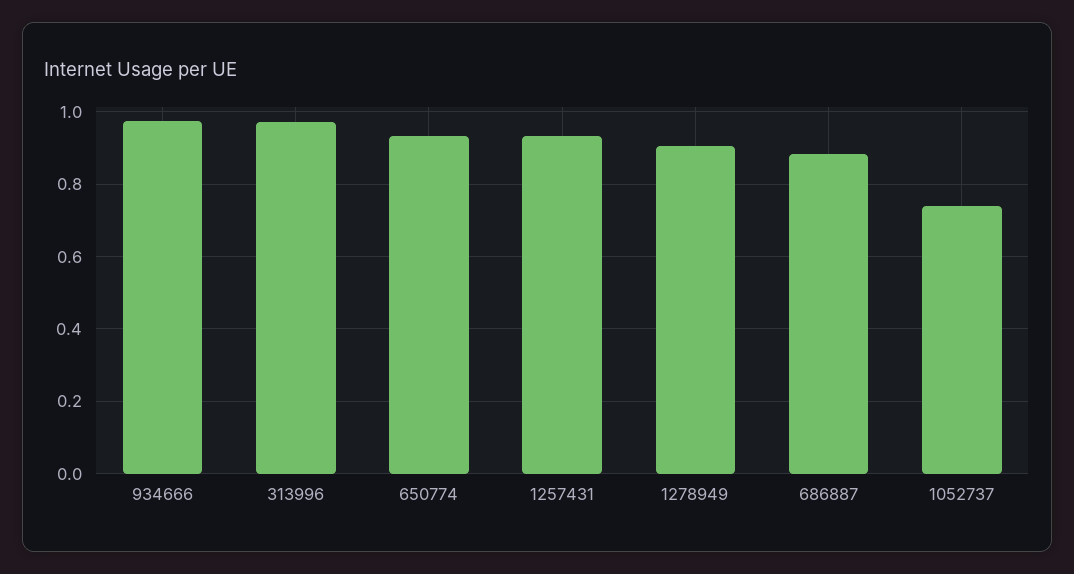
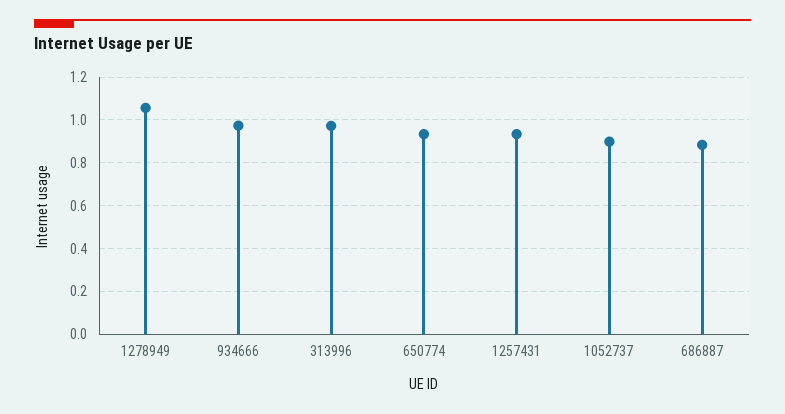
  {
    "934666": 0.98,
    "313996": 0.98,
    "650774": 0.94,
    "1257431": 0.94,
-   "1278949": 0.9,
+   "1278949": 1.05,
    "686887": 0.88,
-   "1052737": 0.74
+   "1052737": 0.9
  }

